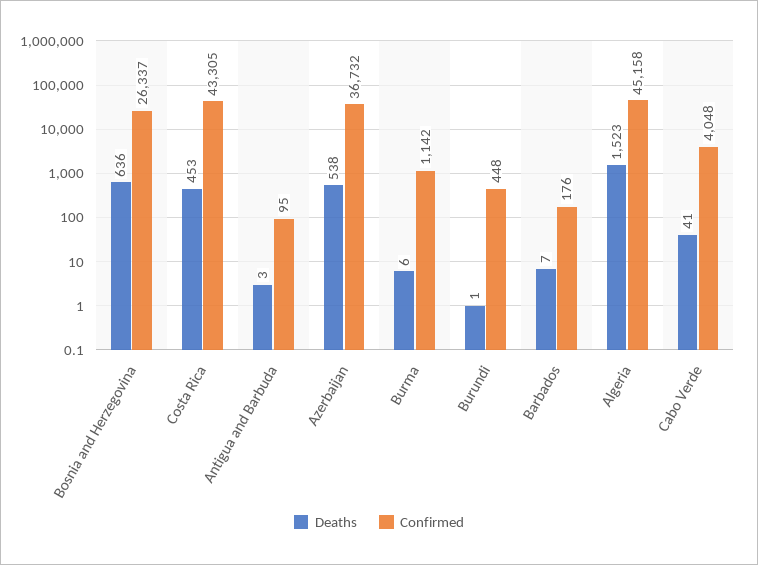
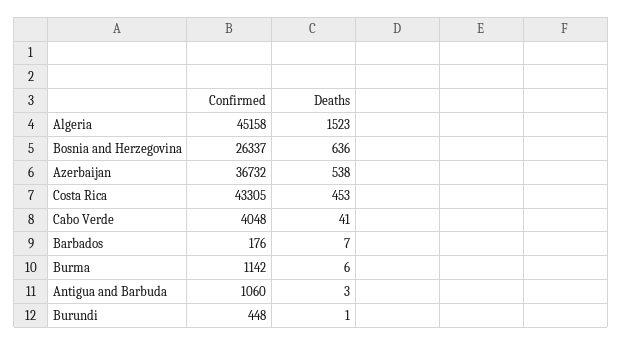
  {
    "Deaths": {
      "Bosnia and Herzegovina": 636,
      "Costa Rica": 453,
      "Antigua and Barbuda": 3,
      "Azerbaijan": 538,
      "Burma": 6,
      "Burundi": 1,
      "Barbados": 7,
      "Algeria": 1523,
      "Cabo Verde": 41
    },
    "Confirmed": {
      "Bosnia and Herzegovina": 26337,
      "Costa Rica": 43305,
-     "Antigua and Barbuda": 95,
+     "Antigua and Barbuda": 1060,
      "Azerbaijan": 36732,
      "Burma": 1142,
      "Burundi": 448,
      "Barbados": 176,
      "Algeria": 45158,
      "Cabo Verde": 4048
    }
  }

